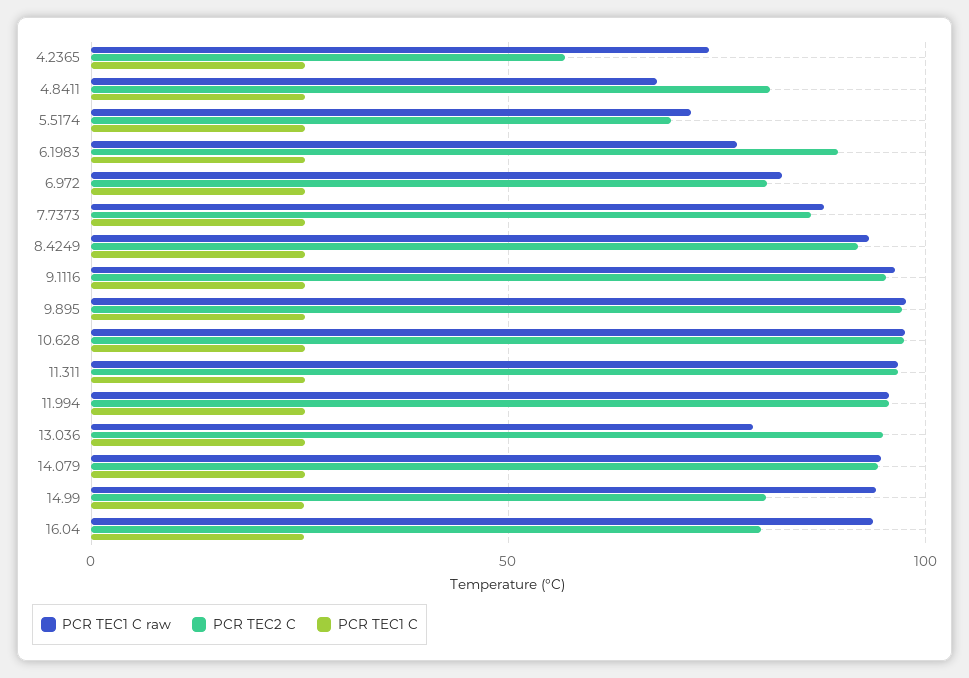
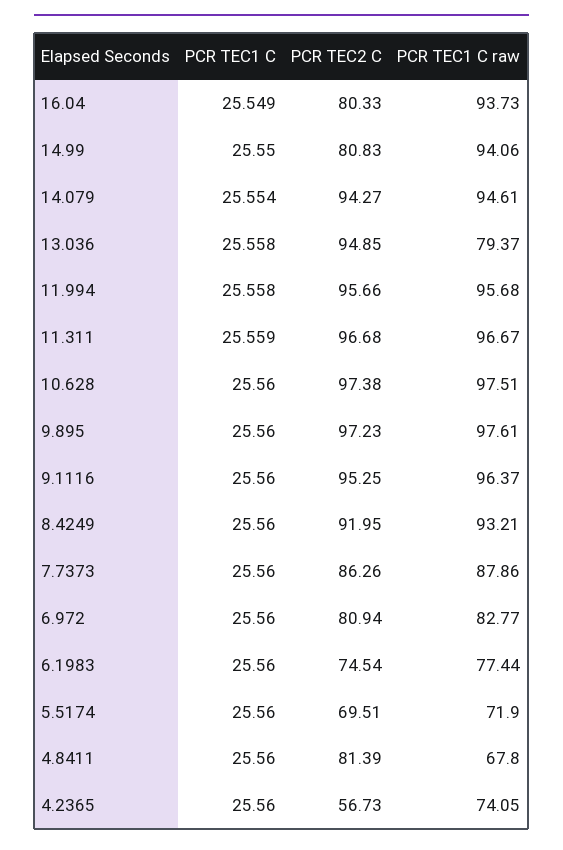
  {
    "PCR TEC1 C raw": {
      "4.2365": 74.05,
      "4.8411": 67.8,
      "5.5174": 71.9,
      "6.1983": 77.44,
      "6.972": 82.77,
      "7.7373": 87.86,
      "8.4249": 93.21,
      "9.1116": 96.37,
      "9.895": 97.61,
      "10.628": 97.51,
      "11.311": 96.67,
      "11.994": 95.68,
      "13.036": 79.37,
      "14.079": 94.61,
      "14.99": 94.06,
      "16.04": 93.73
    },
    "PCR TEC2 C": {
      "4.2365": 56.73,
      "4.8411": 81.39,
      "5.5174": 69.51,
-     "6.1983": 90,
+     "6.1983": 74.54,
      "6.972": 80.94,
      "7.7373": 86.26,
      "8.4249": 91.95,
      "9.1116": 95.25,
      "9.895": 97.23,
      "10.628": 97.38,
      "11.311": 96.68,
      "11.994": 95.66,
      "13.036": 94.85,
      "14.079": 94.27,
      "14.99": 80.83,
      "16.04": 80.33
    },
    "PCR TEC1 C": {
      "4.2365": 25.56,
      "4.8411": 25.56,
      "5.5174": 25.56,
      "6.1983": 25.56,
      "6.972": 25.56,
      "7.7373": 25.56,
      "8.4249": 25.56,
      "9.1116": 25.56,
      "9.895": 25.56,
      "10.628": 25.56,
      "11.311": 25.559,
      "11.994": 25.558,
      "13.036": 25.558,
      "14.079": 25.554,
      "14.99": 25.55,
      "16.04": 25.549
    }
  }

